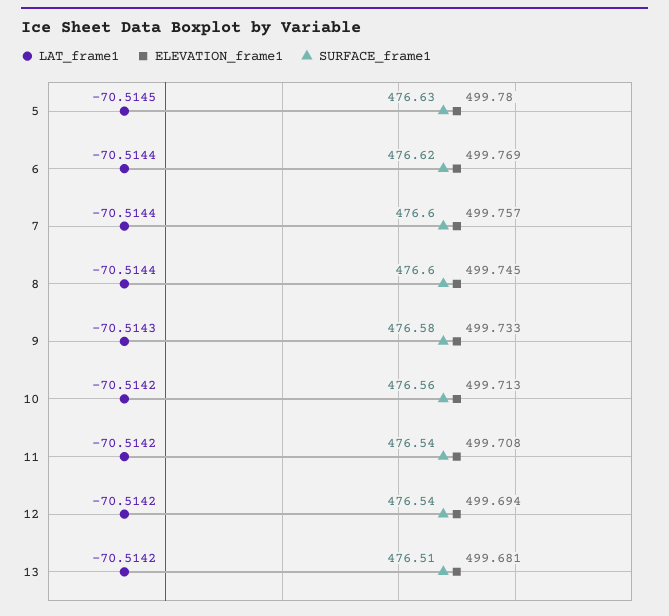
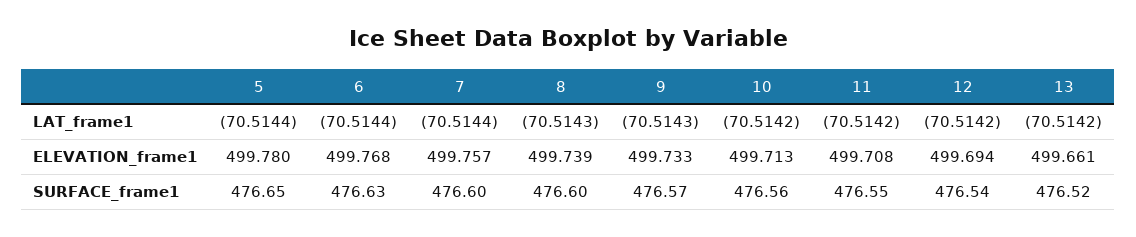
  {
    "LAT_frame1": {
-     "5": -70.5145,
+     "5": -70.5144,
      "6": -70.5144,
      "7": -70.5144,
-     "8": -70.5144,
+     "8": -70.5143,
      "9": -70.5143,
      "10": -70.5142,
      "11": -70.5142,
      "12": -70.5142,
      "13": -70.5142
    },
    "ELEVATION_frame1": {
      "5": 499.78,
-     "6": 499.769,
+     "6": 499.768,
      "7": 499.757,
-     "8": 499.745,
+     "8": 499.739,
      "9": 499.733,
      "10": 499.713,
      "11": 499.708,
      "12": 499.694,
-     "13": 499.681
+     "13": 499.661
    },
    "SURFACE_frame1": {
-     "5": 476.63,
+     "5": 476.65,
-     "6": 476.62,
+     "6": 476.63,
      "7": 476.6,
      "8": 476.6,
-     "9": 476.58,
+     "9": 476.57,
      "10": 476.56,
-     "11": 476.54,
+     "11": 476.55,
      "12": 476.54,
-     "13": 476.51
+     "13": 476.52
    }
  }

